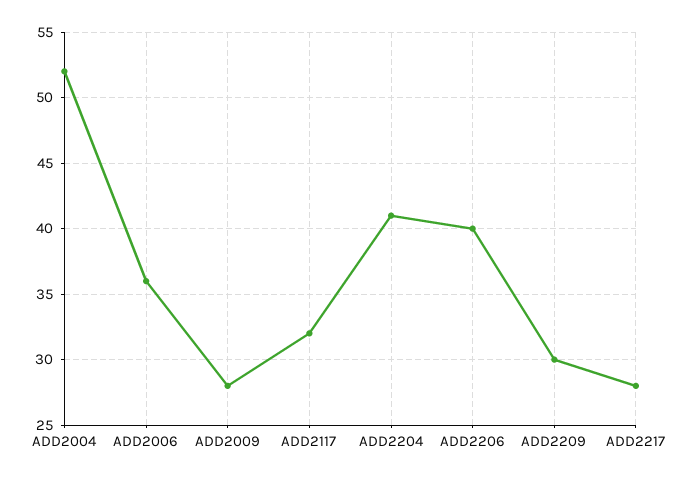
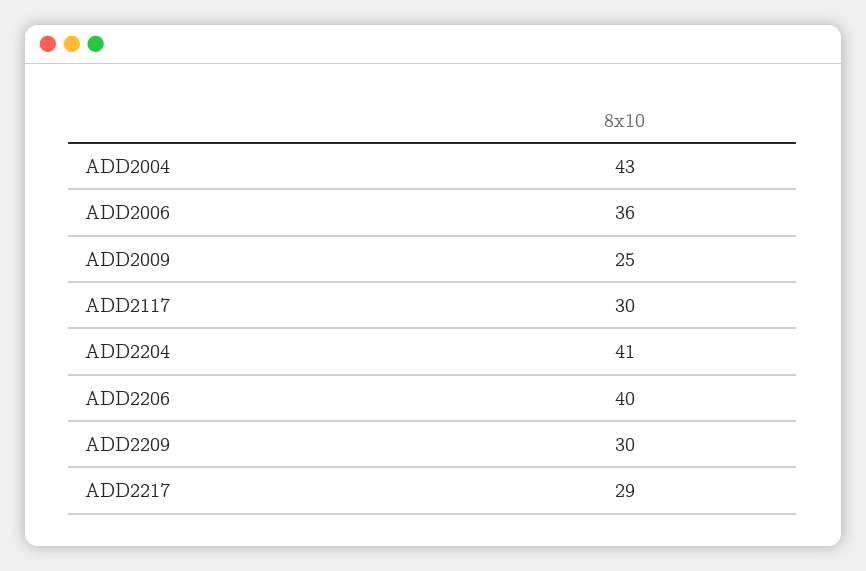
  {
-   "ADD2004": 52,
+   "ADD2004": 43,
    "ADD2006": 36,
-   "ADD2009": 28,
+   "ADD2009": 25,
-   "ADD2117": 32,
+   "ADD2117": 30,
    "ADD2204": 41,
    "ADD2206": 40,
    "ADD2209": 30,
-   "ADD2217": 28
+   "ADD2217": 29
  }

